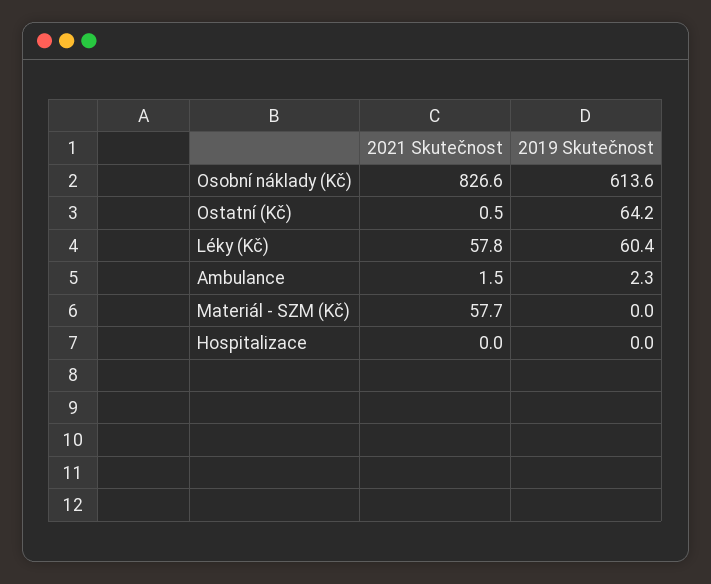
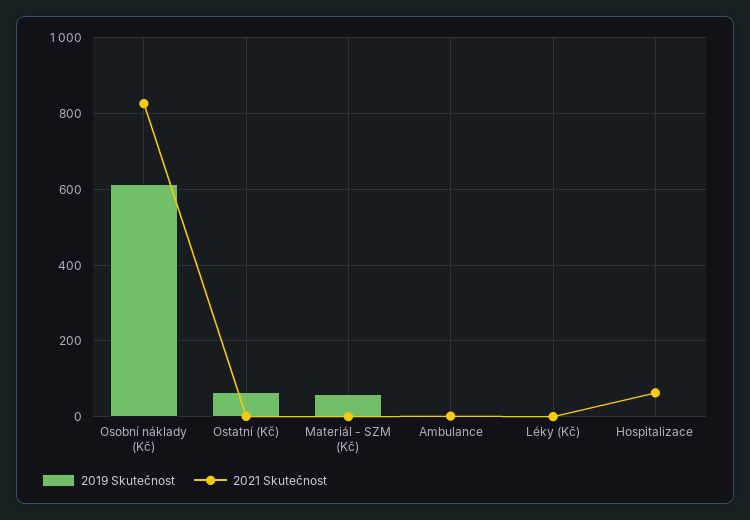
  {
    "2021 Skutečnost": {
      "Osobní náklady (Kč)": 826.6,
      "Ostatní (Kč)": 0.5,
-     "Léky (Kč)": 57.8,
+     "Léky (Kč)": 0,
      "Ambulance": 1.5,
-     "Materiál - SZM (Kč)": 57.7,
+     "Materiál - SZM (Kč)": 0,
-     "Hospitalizace": 0
+     "Hospitalizace": 60
    },
    "2019 Skutečnost": {
      "Osobní náklady (Kč)": 613.6,
      "Ostatní (Kč)": 64.2,
-     "Léky (Kč)": 60.4,
+     "Léky (Kč)": 0,
      "Ambulance": 2.3,
-     "Materiál - SZM (Kč)": 0,
+     "Materiál - SZM (Kč)": 60,
      "Hospitalizace": 0
    }
  }

